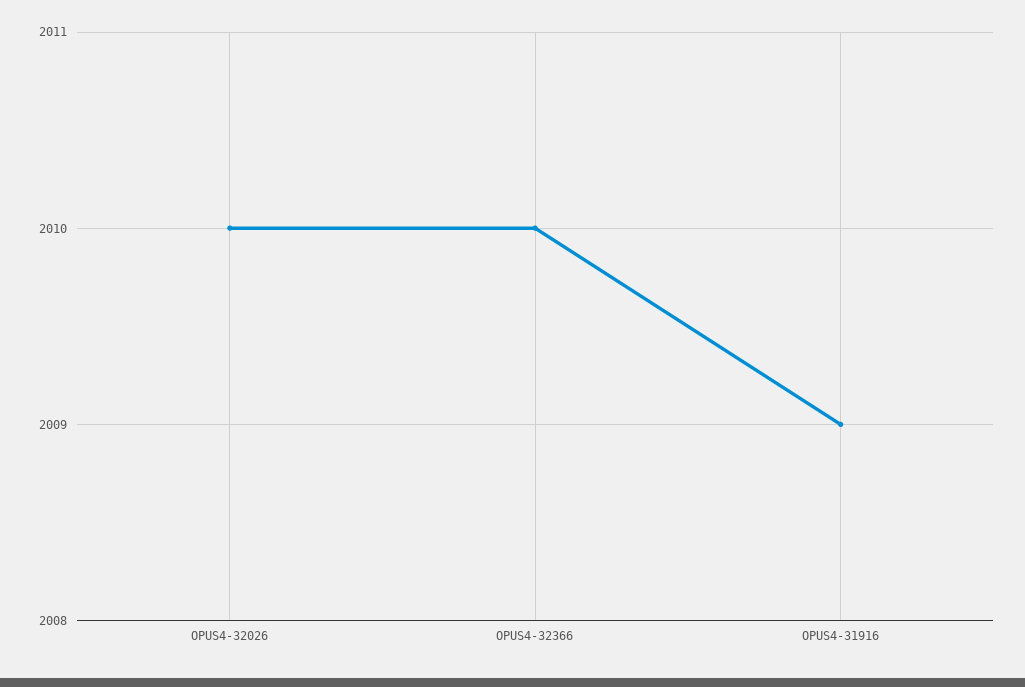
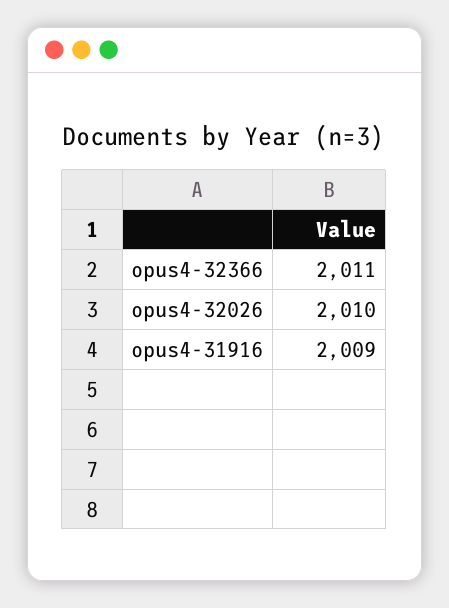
  {
    "OPUS4-32026": 2010,
-   "OPUS4-32366": 2010,
+   "OPUS4-32366": 2011,
    "OPUS4-31916": 2009
  }

